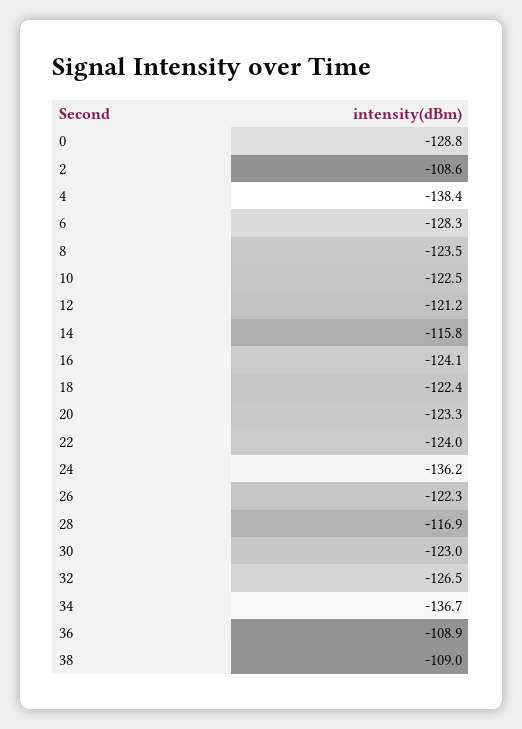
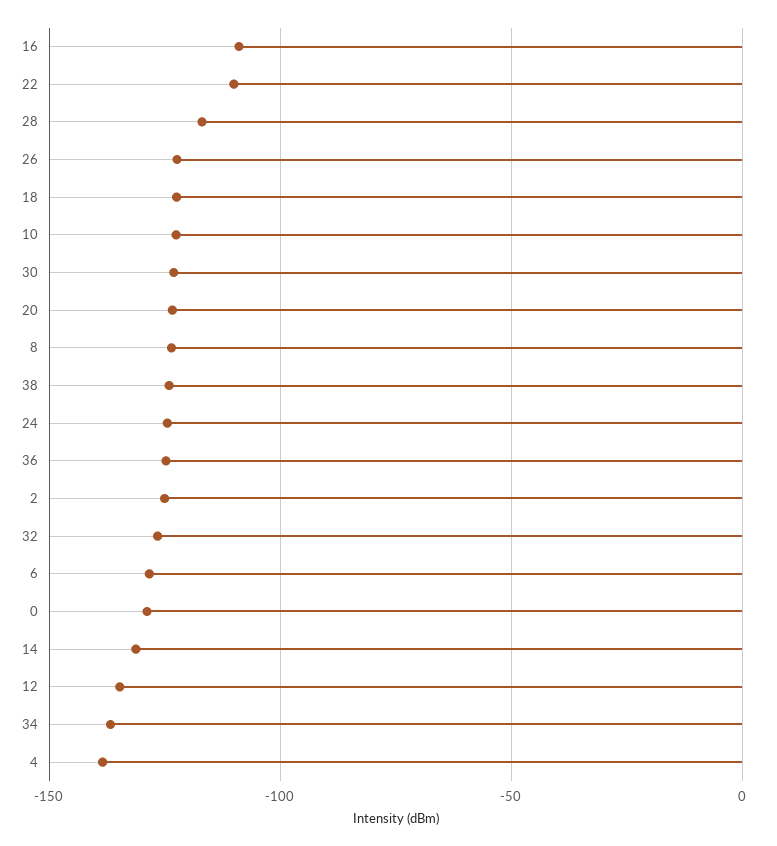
  {
    "0": -128.8,
-   "2": -108.6,
+   "2": -125,
    "4": -138.4,
    "6": -128.3,
    "8": -123.5,
    "10": -122.5,
-   "12": -121.2,
+   "12": -135,
-   "14": -115.8,
+   "14": -130,
-   "16": -124.1,
+   "16": -110,
    "18": -122.4,
    "20": -123.3,
-   "22": -124,
+   "22": -110,
-   "24": -136.2,
+   "24": -125,
    "26": -122.3,
    "28": -116.9,
    "30": -123,
    "32": -126.5,
    "34": -136.7,
-   "36": -108.9,
+   "36": -125,
-   "38": -109
+   "38": -125
  }

